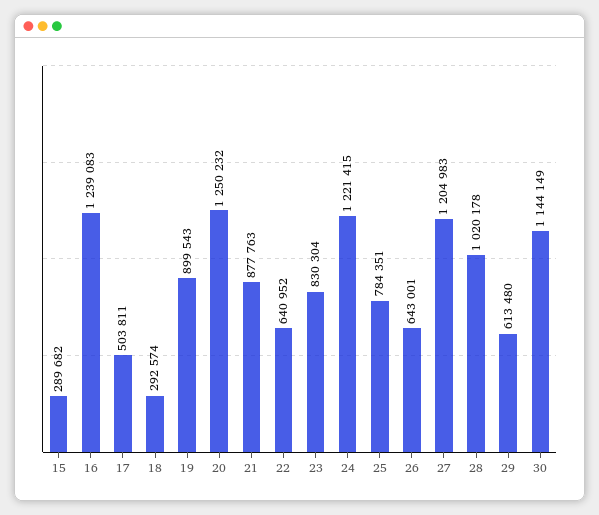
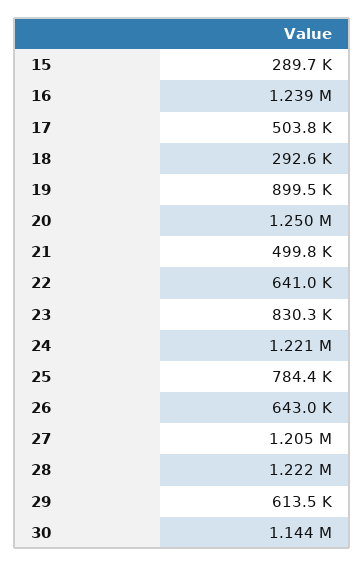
  {
    "15": 289682,
    "16": 1239083,
    "17": 503811,
    "18": 292574,
    "19": 899543,
    "20": 1250232,
-   "21": 877763,
+   "21": 499800,
    "22": 640952,
    "23": 830304,
    "24": 1221415,
    "25": 784351,
    "26": 643001,
    "27": 1204983,
-   "28": 1020178,
+   "28": 1222000,
    "29": 613480,
    "30": 1144149
  }

